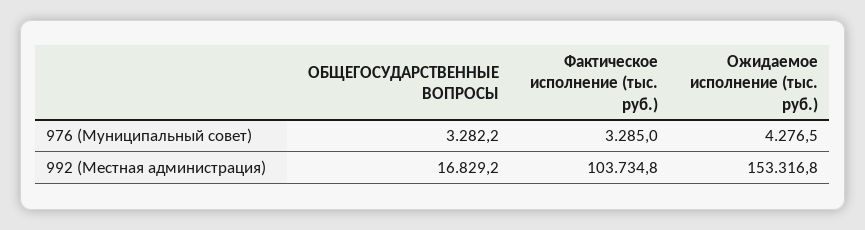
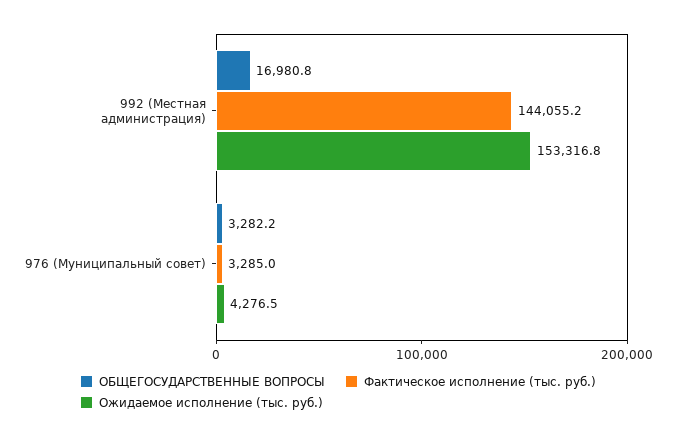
  {
    "ОБЩЕГОСУДАРСТВЕННЫЕ ВОПРОСЫ": {
      "976 (Муниципальный совет)": 3282.2,
-     "992 (Местная администрация)": 16829.2
+     "992 (Местная администрация)": 16980.8
    },
    "Фактическое исполнение (тыс. руб.)": {
      "976 (Муниципальный совет)": 3285,
-     "992 (Местная администрация)": 103734.8
+     "992 (Местная администрация)": 144055.2
    },
    "Ожидаемое исполнение (тыс. руб.)": {
      "976 (Муниципальный совет)": 4276.5,
      "992 (Местная администрация)": 153316.8
    }
  }

